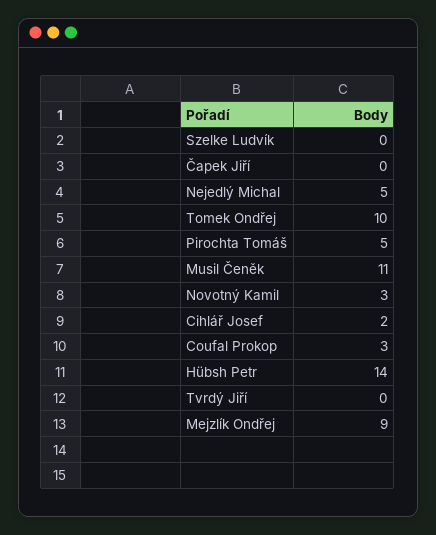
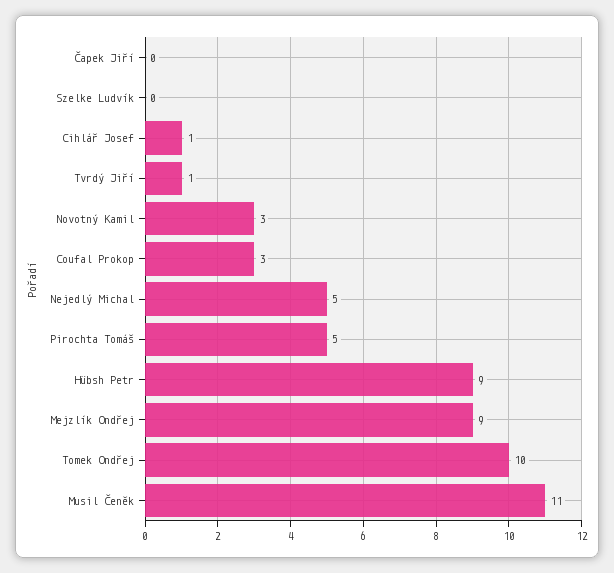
  {
    "Szelke Ludvík": 0,
    "Čapek Jiří": 0,
    "Nejedlý Michal": 5,
    "Tomek Ondřej": 10,
    "Pirochta Tomáš": 5,
    "Musil Čeněk": 11,
    "Novotný Kamil": 3,
-   "Cihlář Josef": 2,
+   "Cihlář Josef": 1,
    "Coufal Prokop": 3,
-   "Hübsh Petr": 14,
+   "Hübsh Petr": 9,
-   "Tvrdý Jiří": 0,
+   "Tvrdý Jiří": 1,
    "Mejzlík Ondřej": 9
  }

